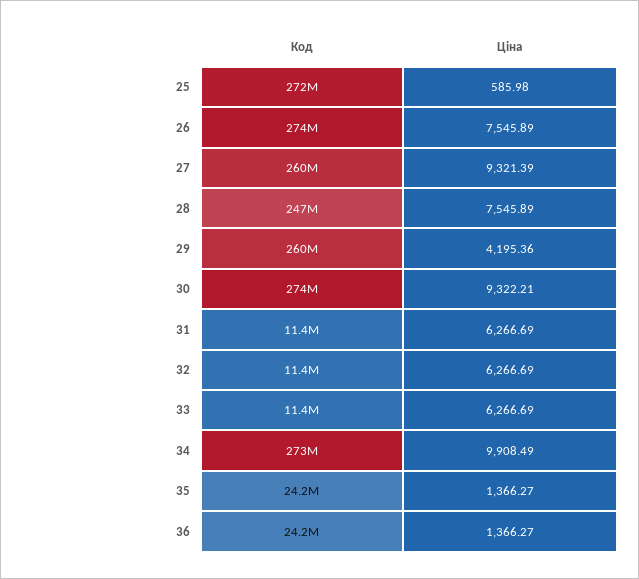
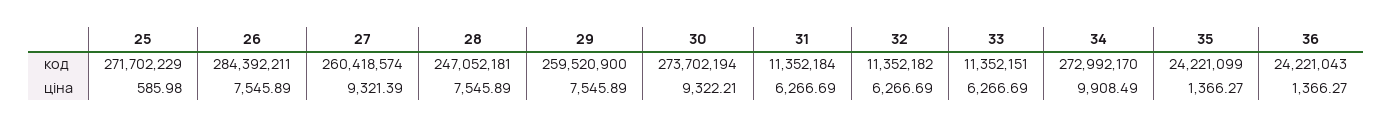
  {
    "Код": {
      "25": 271702229,
-     "26": 274000000,
+     "26": 284392211,
      "27": 260418574,
      "28": 247052181,
      "29": 259520900,
      "30": 273702194,
      "31": 11352184,
      "32": 11352182,
      "33": 11352151,
      "34": 272992170,
      "35": 24221099,
      "36": 24221043
    },
    "Ціна": {
      "25": 585.98,
      "26": 7545.89,
      "27": 9321.39,
      "28": 7545.89,
-     "29": 4195.36,
+     "29": 7545.89,
      "30": 9322.21,
      "31": 6266.69,
      "32": 6266.69,
      "33": 6266.69,
      "34": 9908.49,
      "35": 1366.27,
      "36": 1366.27
    }
  }

